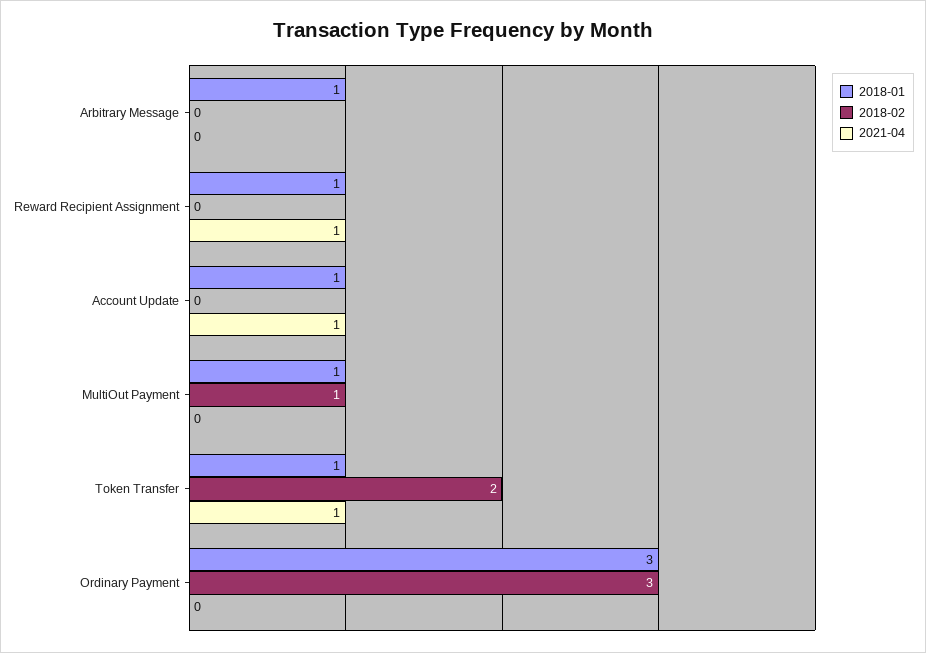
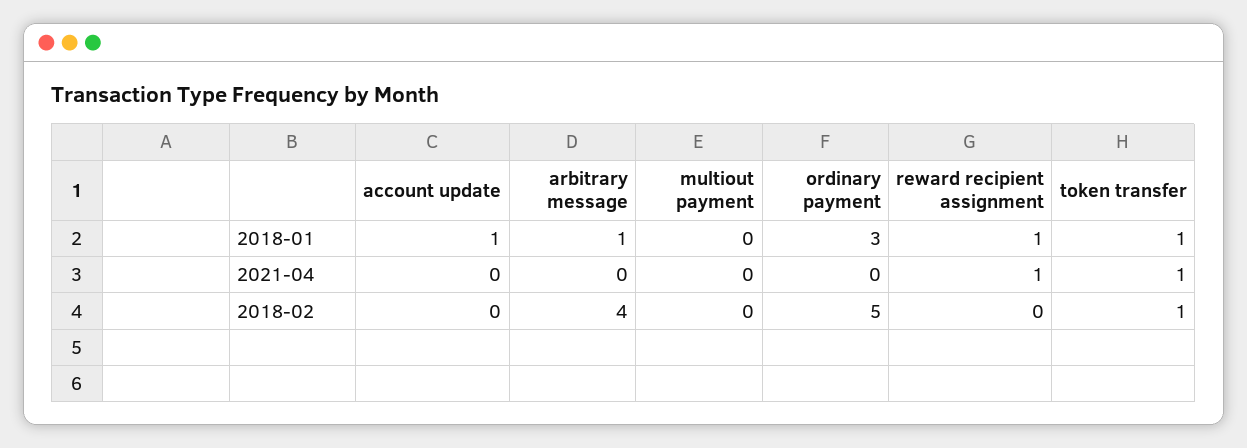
  {
    "2018-01": {
      "Arbitrary Message": 1,
      "Reward Recipient Assignment": 1,
      "Account Update": 1,
-     "MultiOut Payment": 1,
+     "MultiOut Payment": 0,
      "Token Transfer": 1,
      "Ordinary Payment": 3
    },
    "2018-02": {
-     "Arbitrary Message": 0,
+     "Arbitrary Message": 4,
      "Reward Recipient Assignment": 0,
      "Account Update": 0,
-     "MultiOut Payment": 1,
+     "MultiOut Payment": 0,
-     "Token Transfer": 2,
+     "Token Transfer": 1,
-     "Ordinary Payment": 3
+     "Ordinary Payment": 5
    },
    "2021-04": {
      "Arbitrary Message": 0,
      "Reward Recipient Assignment": 1,
-     "Account Update": 1,
+     "Account Update": 0,
      "MultiOut Payment": 0,
      "Token Transfer": 1,
      "Ordinary Payment": 0
    }
  }

